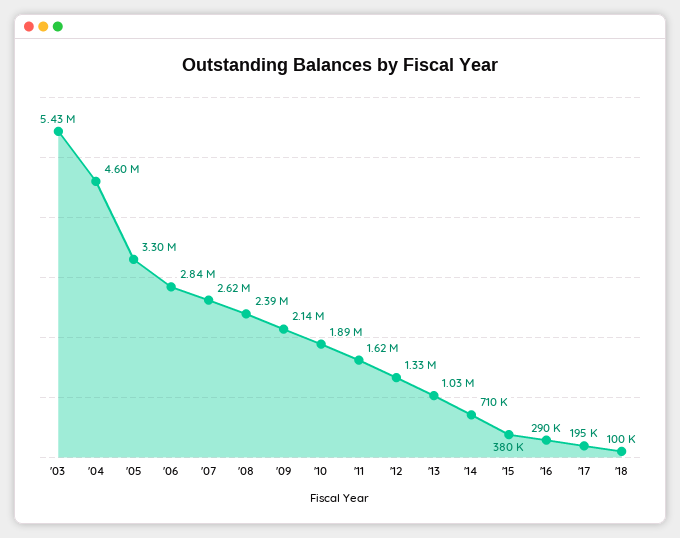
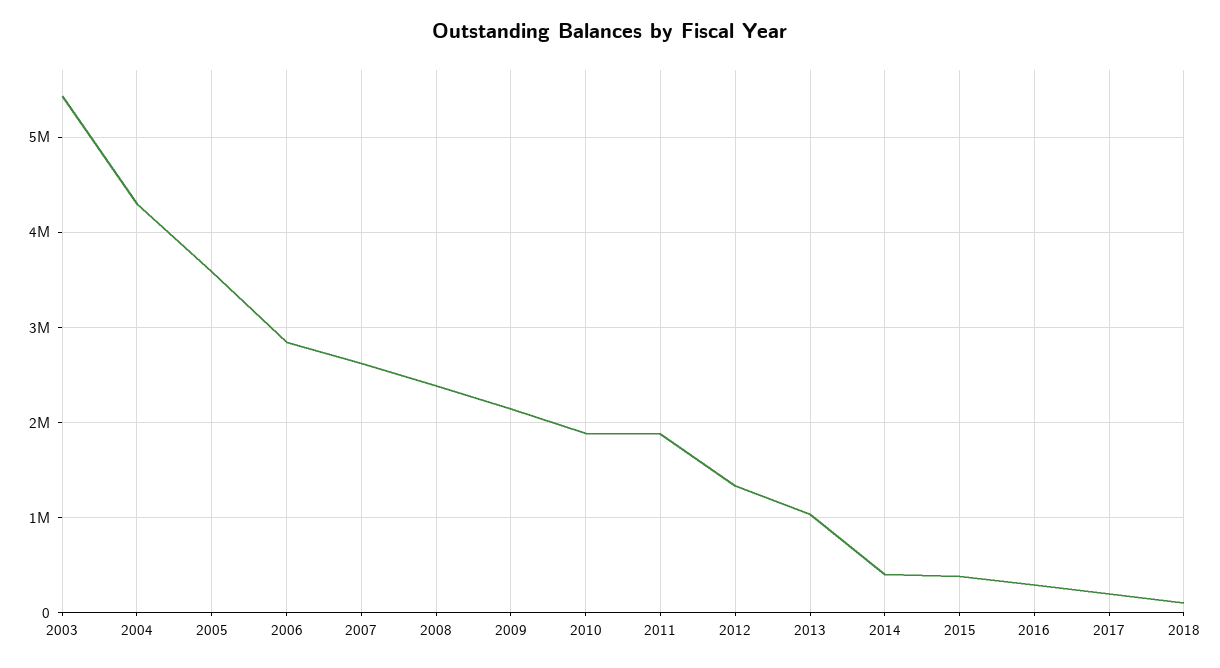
  {
    "'03": 5430000,
-   "'04": 4600000,
+   "'04": 4300000,
-   "'05": 3300000,
+   "'05": 3600000,
    "'06": 2840000,
    "'07": 2620000,
    "'08": 2390000,
    "'09": 2140000,
    "'10": 1890000,
-   "'11": 1620000,
+   "'11": 1900000,
    "'12": 1330000,
    "'13": 1030000,
-   "'14": 710000,
+   "'14": 400000,
    "'15": 380000,
    "'16": 290000,
    "'17": 195000,
    "'18": 100000
  }

